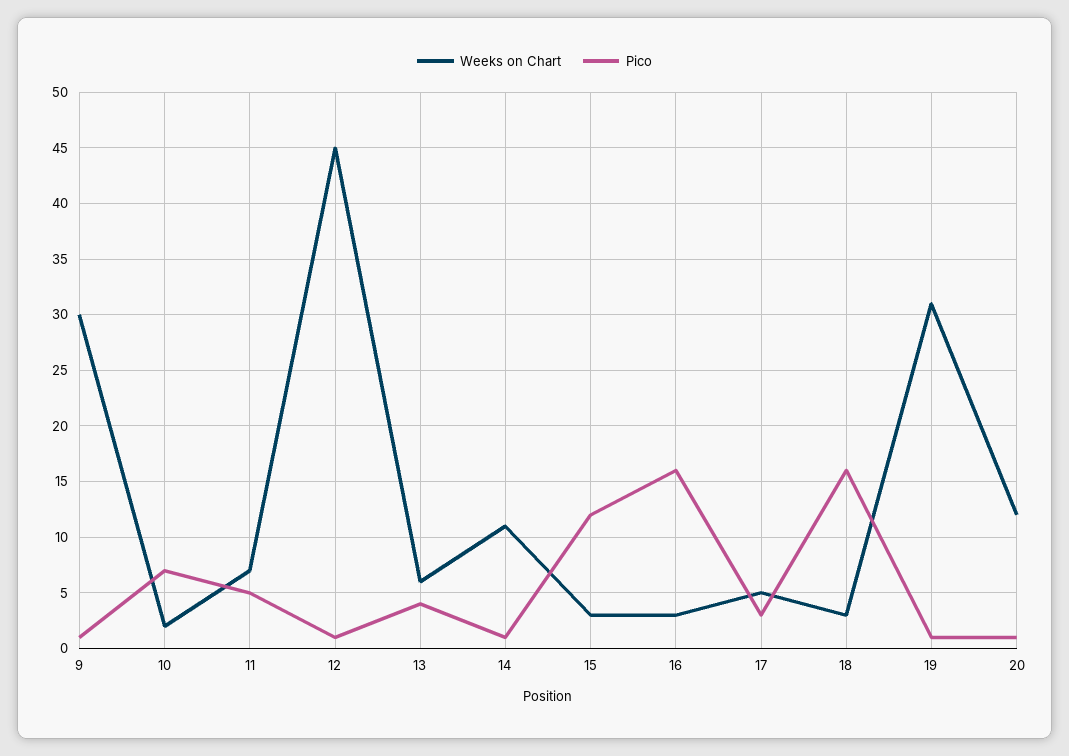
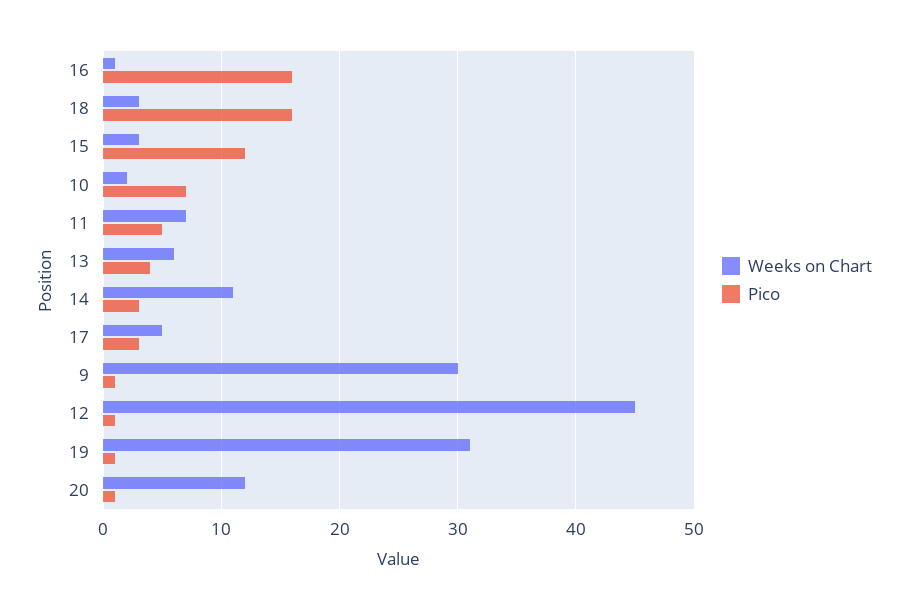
  {
    "Weeks on Chart": {
      "9": 30,
      "10": 2,
      "11": 7,
      "12": 45,
      "13": 6,
      "14": 11,
      "15": 3,
-     "16": 3,
+     "16": 1,
      "17": 5,
      "18": 3,
      "19": 31,
      "20": 12
    },
    "Pico": {
      "9": 1,
      "10": 7,
      "11": 5,
      "12": 1,
      "13": 4,
-     "14": 1,
+     "14": 3,
      "15": 12,
      "16": 16,
      "17": 3,
      "18": 16,
      "19": 1,
      "20": 1
    }
  }

